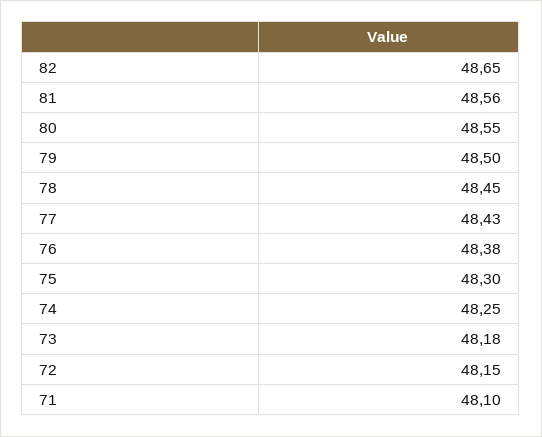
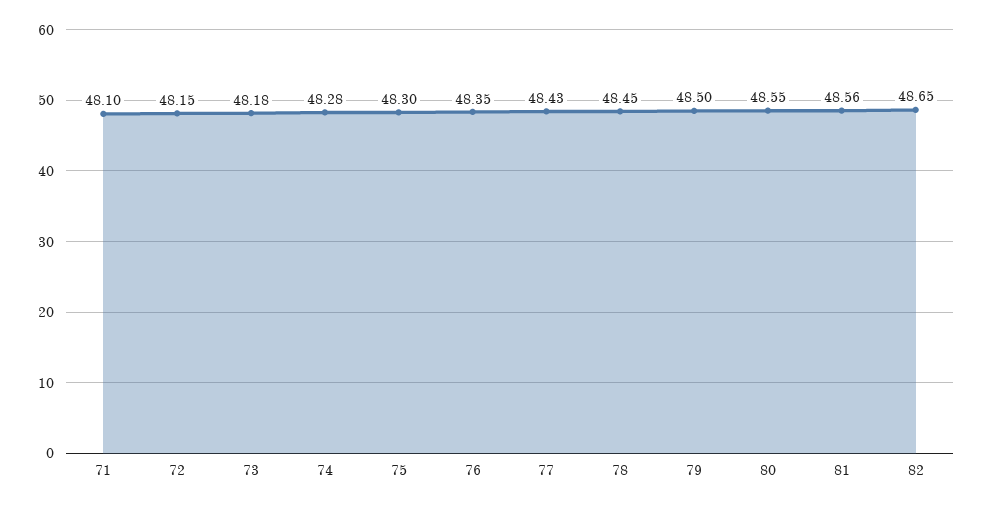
  {
    "82": 48.65,
    "81": 48.56,
    "80": 48.55,
    "79": 48.5,
    "78": 48.45,
    "77": 48.43,
-   "76": 48.38,
+   "76": 48.35,
    "75": 48.3,
-   "74": 48.25,
+   "74": 48.28,
    "73": 48.18,
    "72": 48.15,
    "71": 48.1
  }

